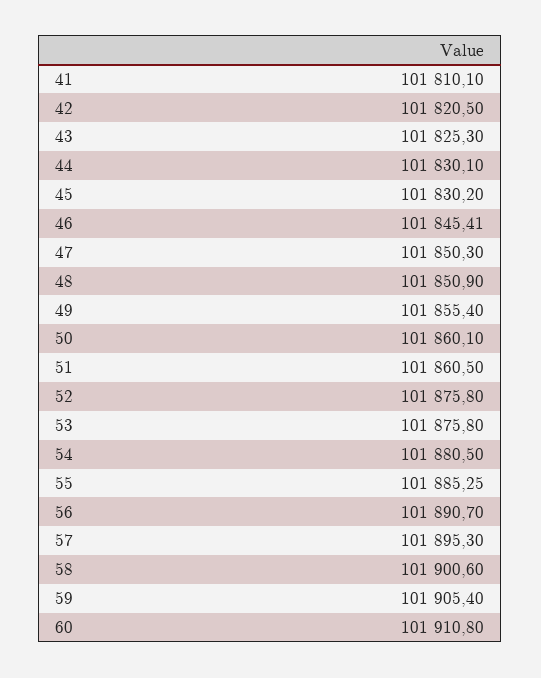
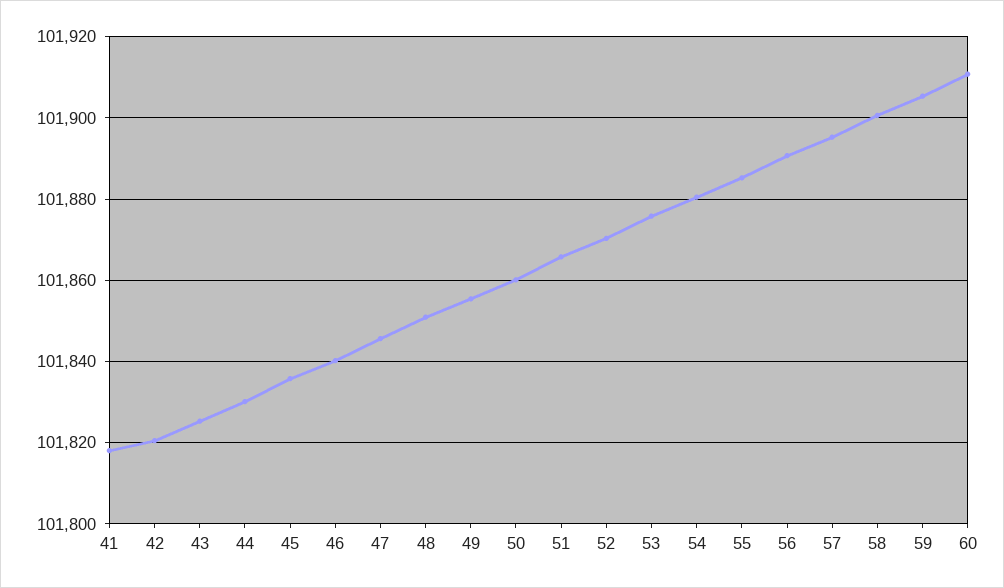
  {
-   "41": 101810.1,
+   "41": 101818,
    "42": 101820.5,
    "43": 101825.3,
    "44": 101830.1,
-   "45": 101830.2,
+   "45": 101836,
-   "46": 101845.41,
+   "46": 101840,
-   "47": 101850.3,
+   "47": 101846,
    "48": 101850.9,
    "49": 101855.4,
    "50": 101860.1,
-   "51": 101860.5,
+   "51": 101866,
-   "52": 101875.8,
+   "52": 101870,
    "53": 101875.8,
    "54": 101880.5,
    "55": 101885.25,
    "56": 101890.7,
    "57": 101895.3,
    "58": 101900.6,
    "59": 101905.4,
    "60": 101910.8
  }

